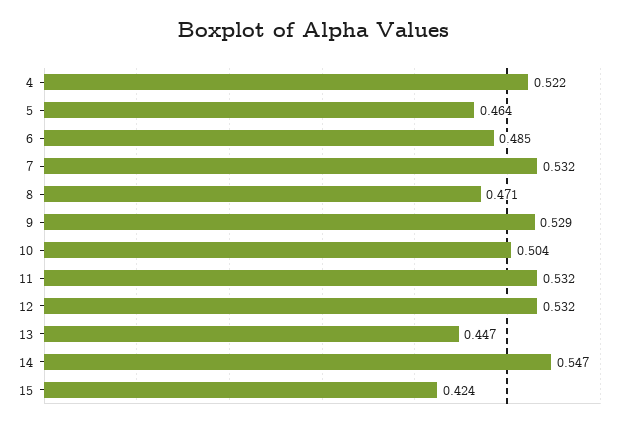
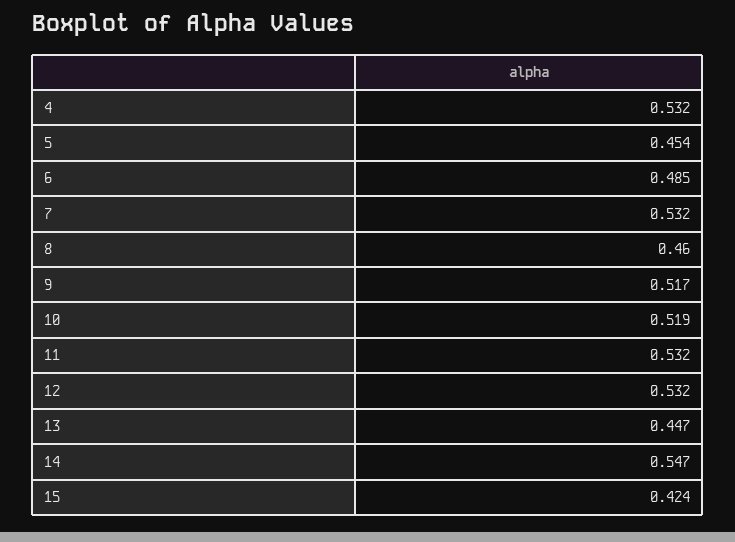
  {
-   "4": 0.522,
+   "4": 0.532,
-   "5": 0.464,
+   "5": 0.454,
    "6": 0.485,
    "7": 0.532,
-   "8": 0.471,
+   "8": 0.46,
-   "9": 0.529,
+   "9": 0.517,
-   "10": 0.504,
+   "10": 0.519,
    "11": 0.532,
    "12": 0.532,
    "13": 0.447,
    "14": 0.547,
    "15": 0.424
  }

